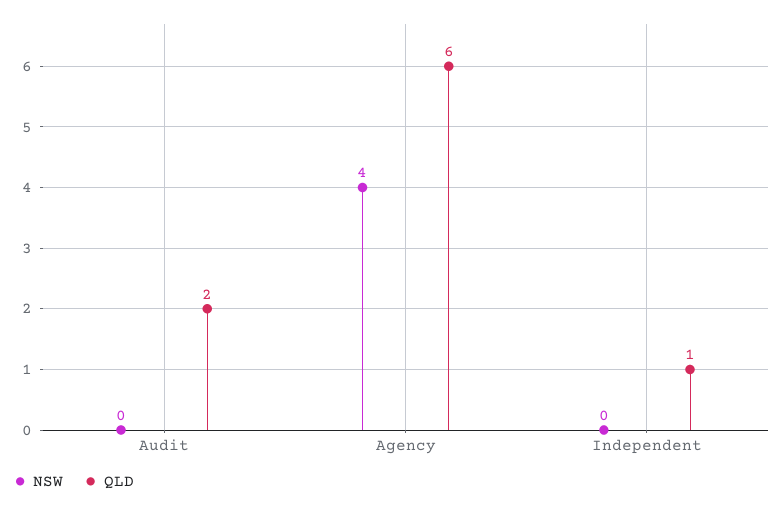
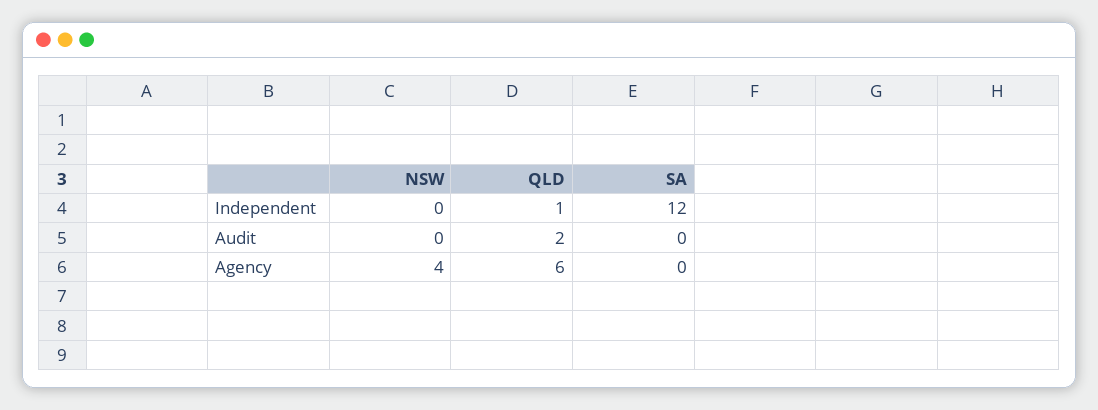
  {
    "NSW": {
      "Audit": 0,
      "Agency": 4,
      "Independent": 0
    },
    "QLD": {
      "Audit": 2,
      "Agency": 6,
      "Independent": 1
-   }
+   },
+   "SA": {
+     "Independent": 12,
+     "Audit": 0,
+     "Agency": 0
+   }
  }

